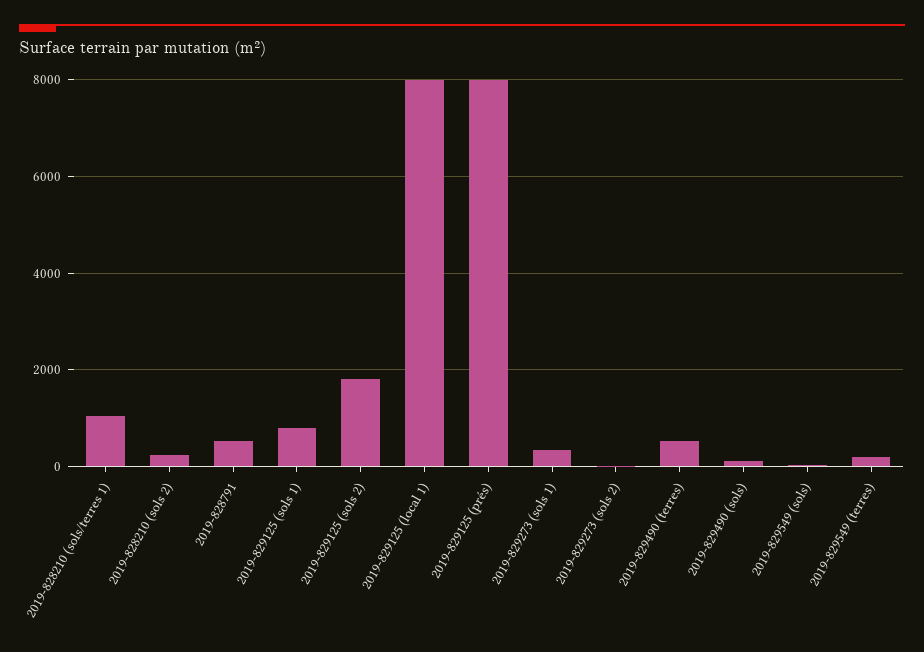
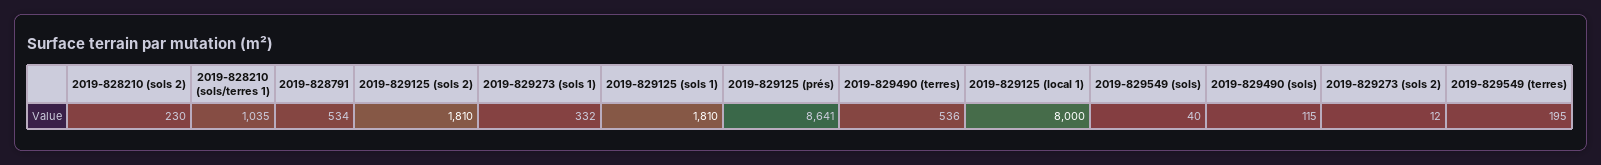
  {
    "2019-828210 (sols/terres 1)": 1035,
    "2019-828210 (sols 2)": 230,
    "2019-828791": 534,
-   "2019-829125 (sols 1)": 800,
+   "2019-829125 (sols 1)": 1810,
    "2019-829125 (sols 2)": 1810,
    "2019-829125 (local 1)": 8000,
-   "2019-829125 (prés)": 8000,
+   "2019-829125 (prés)": 8641,
    "2019-829273 (sols 1)": 332,
    "2019-829273 (sols 2)": 12,
    "2019-829490 (terres)": 536,
    "2019-829490 (sols)": 115,
    "2019-829549 (sols)": 40,
    "2019-829549 (terres)": 195
  }

